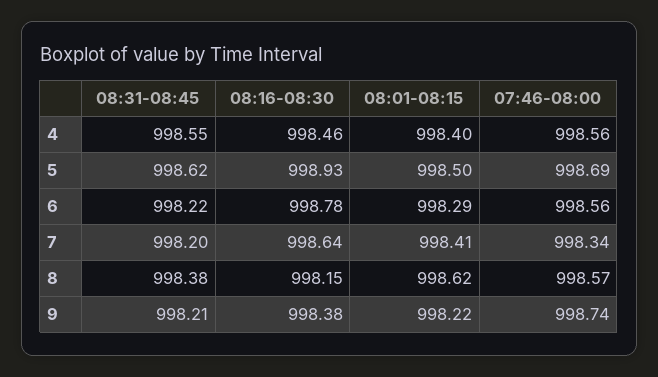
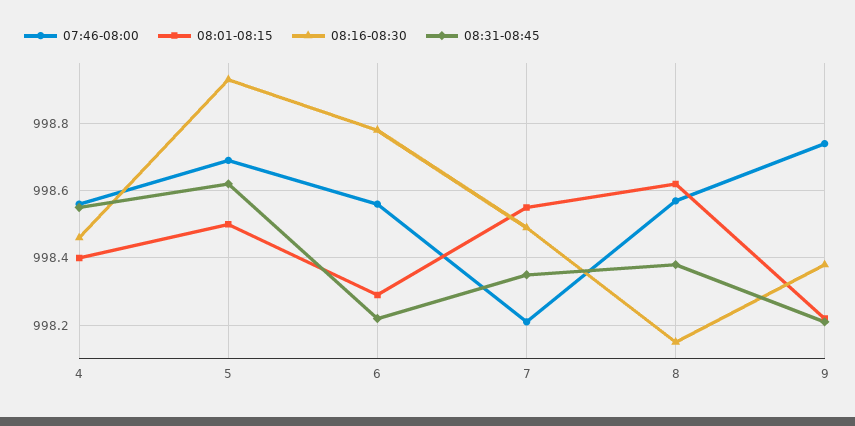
  {
    "08:31-08:45": {
      "4": 998.55,
      "5": 998.62,
      "6": 998.22,
-     "7": 998.2,
+     "7": 998.35,
      "8": 998.38,
      "9": 998.21
    },
    "08:16-08:30": {
      "4": 998.46,
      "5": 998.93,
      "6": 998.78,
-     "7": 998.64,
+     "7": 998.5,
      "8": 998.15,
      "9": 998.38
    },
    "08:01-08:15": {
      "4": 998.4,
      "5": 998.5,
      "6": 998.29,
-     "7": 998.41,
+     "7": 998.55,
      "8": 998.62,
      "9": 998.22
    },
    "07:46-08:00": {
      "4": 998.56,
      "5": 998.69,
      "6": 998.56,
-     "7": 998.34,
+     "7": 998.2,
      "8": 998.57,
      "9": 998.74
    }
  }

